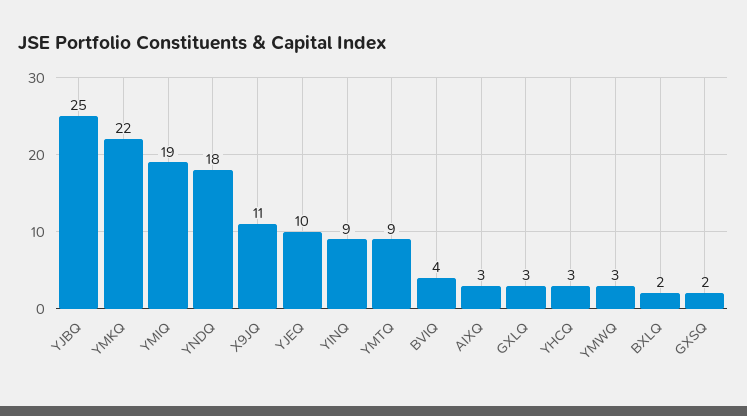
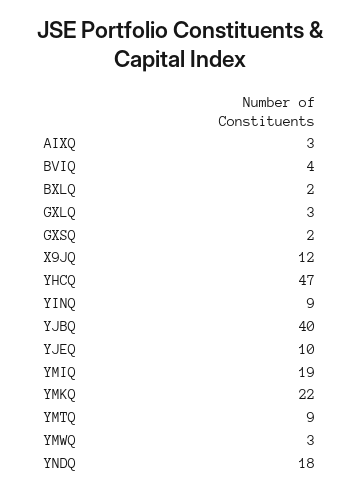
  {
-   "YJBQ": 25,
+   "YJBQ": 40,
    "YMKQ": 22,
    "YMIQ": 19,
    "YNDQ": 18,
-   "X9JQ": 11,
+   "X9JQ": 12,
    "YJEQ": 10,
    "YINQ": 9,
    "YMTQ": 9,
    "BVIQ": 4,
    "AIXQ": 3,
    "GXLQ": 3,
-   "YHCQ": 3,
+   "YHCQ": 47,
    "YMWQ": 3,
    "BXLQ": 2,
    "GXSQ": 2
  }

